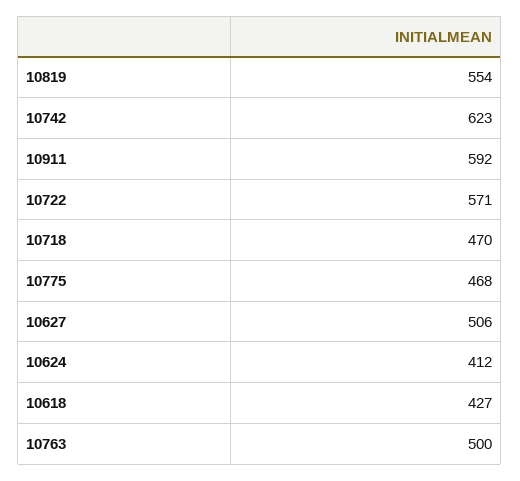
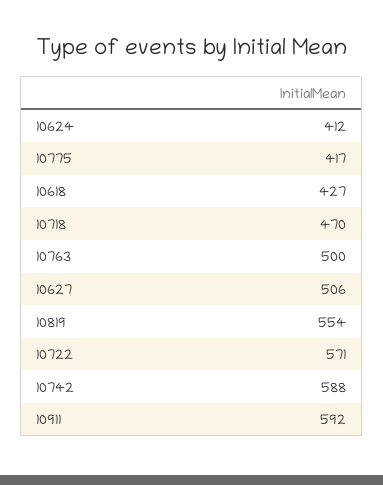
  {
    "10819": 554,
-   "10742": 623,
+   "10742": 588,
    "10911": 592,
    "10722": 571,
    "10718": 470,
-   "10775": 468,
+   "10775": 417,
    "10627": 506,
    "10624": 412,
    "10618": 427,
    "10763": 500
  }

